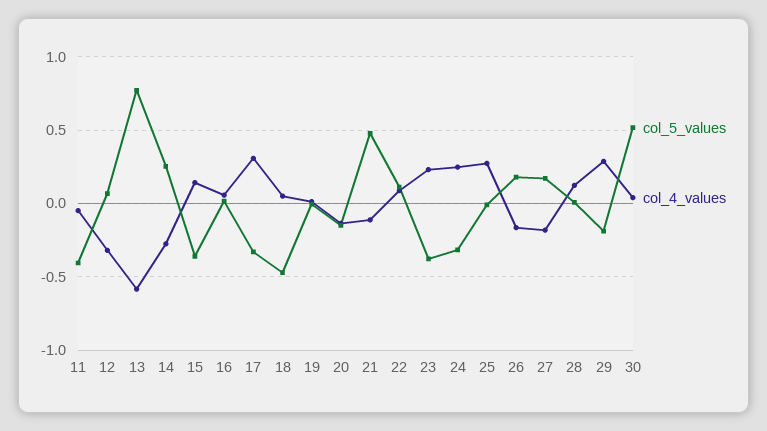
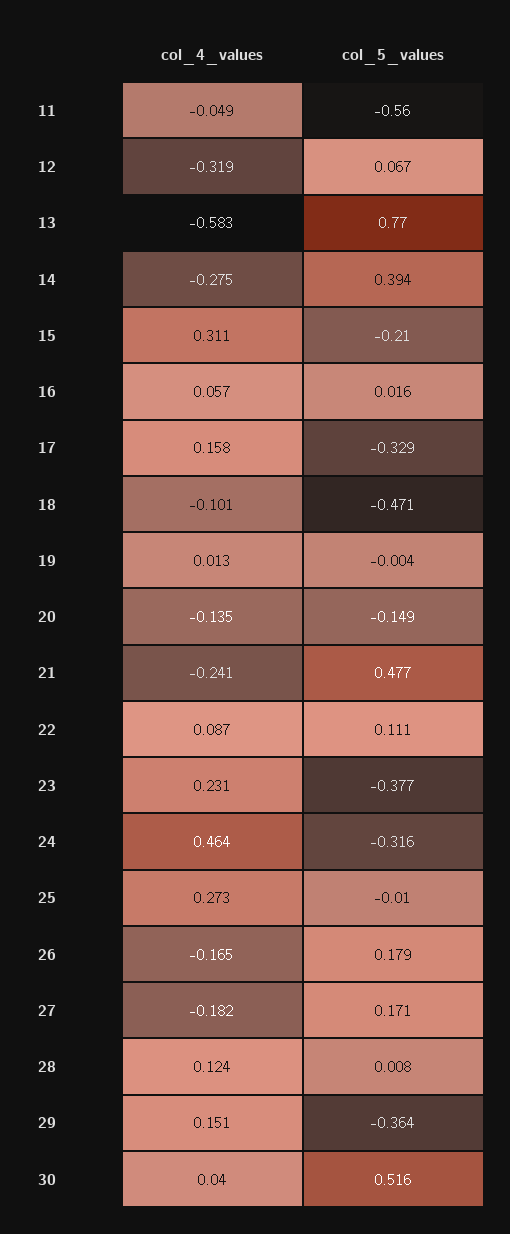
  {
    "col_5_values": {
-     "11": -0.4,
+     "11": -0.56,
      "12": 0.067,
      "13": 0.77,
-     "14": 0.25,
+     "14": 0.394,
-     "15": -0.35,
+     "15": -0.21,
      "16": 0.016,
      "17": -0.329,
      "18": -0.471,
      "19": -0.004,
      "20": -0.149,
      "21": 0.477,
      "22": 0.111,
      "23": -0.377,
      "24": -0.316,
      "25": -0.01,
      "26": 0.179,
      "27": 0.171,
      "28": 0.008,
-     "29": -0.2,
+     "29": -0.364,
      "30": 0.516
    },
    "col_4_values": {
      "11": -0.049,
      "12": -0.319,
      "13": -0.583,
      "14": -0.275,
-     "15": 0.15,
+     "15": 0.311,
      "16": 0.057,
-     "17": 0.3,
+     "17": 0.158,
-     "18": 0.05,
+     "18": -0.101,
      "19": 0.013,
      "20": -0.135,
-     "21": -0.1,
+     "21": -0.241,
      "22": 0.087,
      "23": 0.231,
-     "24": 0.25,
+     "24": 0.464,
      "25": 0.273,
      "26": -0.165,
      "27": -0.182,
      "28": 0.124,
-     "29": 0.3,
+     "29": 0.151,
      "30": 0.04
    }
  }

